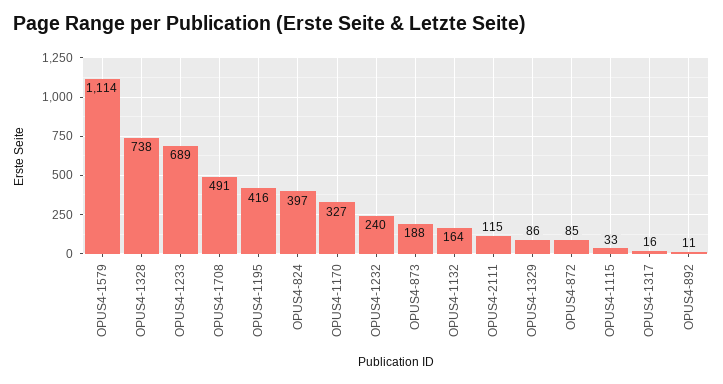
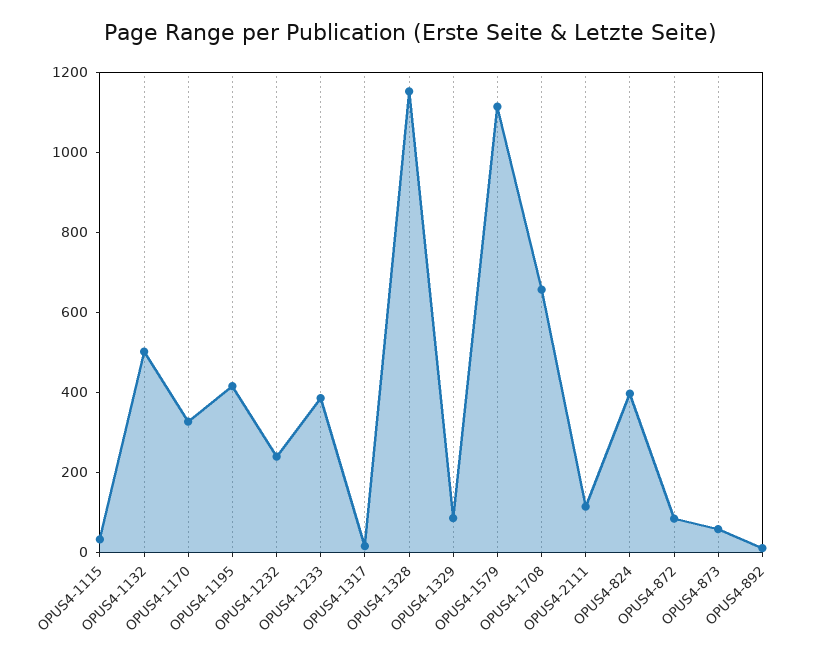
  {
    "OPUS4-1579": 1114,
-   "OPUS4-1328": 738,
+   "OPUS4-1328": 1150,
-   "OPUS4-1233": 689,
+   "OPUS4-1233": 400,
-   "OPUS4-1708": 491,
+   "OPUS4-1708": 650,
    "OPUS4-1195": 416,
    "OPUS4-824": 397,
    "OPUS4-1170": 327,
    "OPUS4-1232": 240,
-   "OPUS4-873": 188,
+   "OPUS4-873": 50,
-   "OPUS4-1132": 164,
+   "OPUS4-1132": 500,
    "OPUS4-2111": 115,
    "OPUS4-1329": 86,
    "OPUS4-872": 85,
    "OPUS4-1115": 33,
    "OPUS4-1317": 16,
    "OPUS4-892": 11
  }

